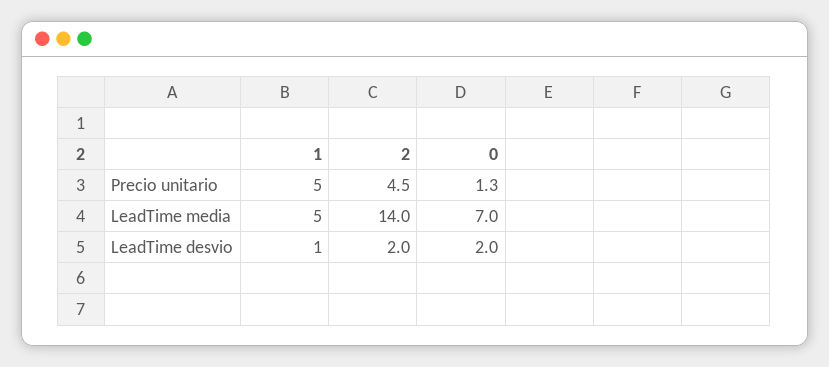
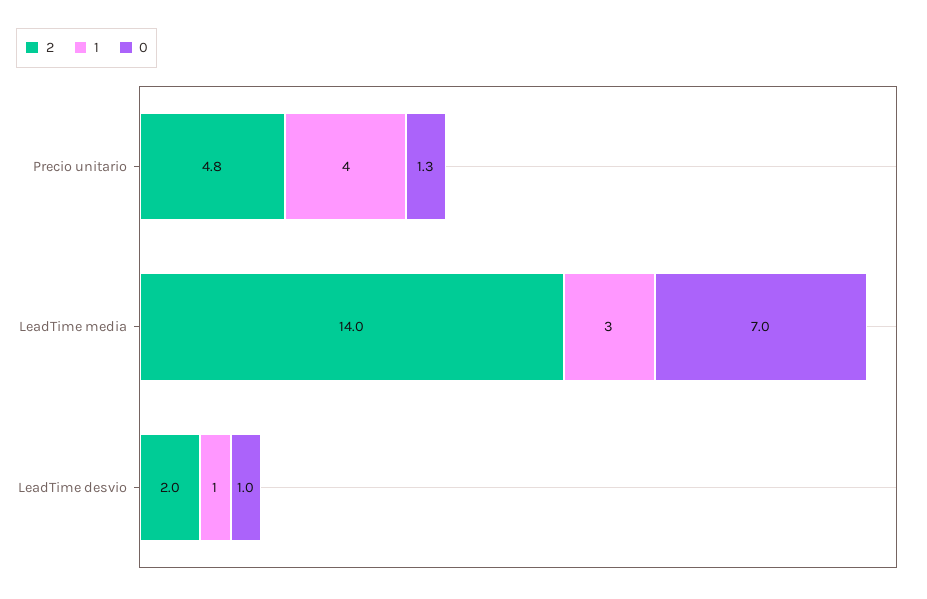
  {
    "1": {
-     "Precio unitario": 5,
+     "Precio unitario": 4,
-     "LeadTime media": 5,
+     "LeadTime media": 3,
      "LeadTime desvio": 1
    },
    "2": {
-     "Precio unitario": 4.5,
+     "Precio unitario": 4.8,
      "LeadTime media": 14,
      "LeadTime desvio": 2
    },
    "0": {
      "Precio unitario": 1.3,
      "LeadTime media": 7,
-     "LeadTime desvio": 2
+     "LeadTime desvio": 1
    }
  }

